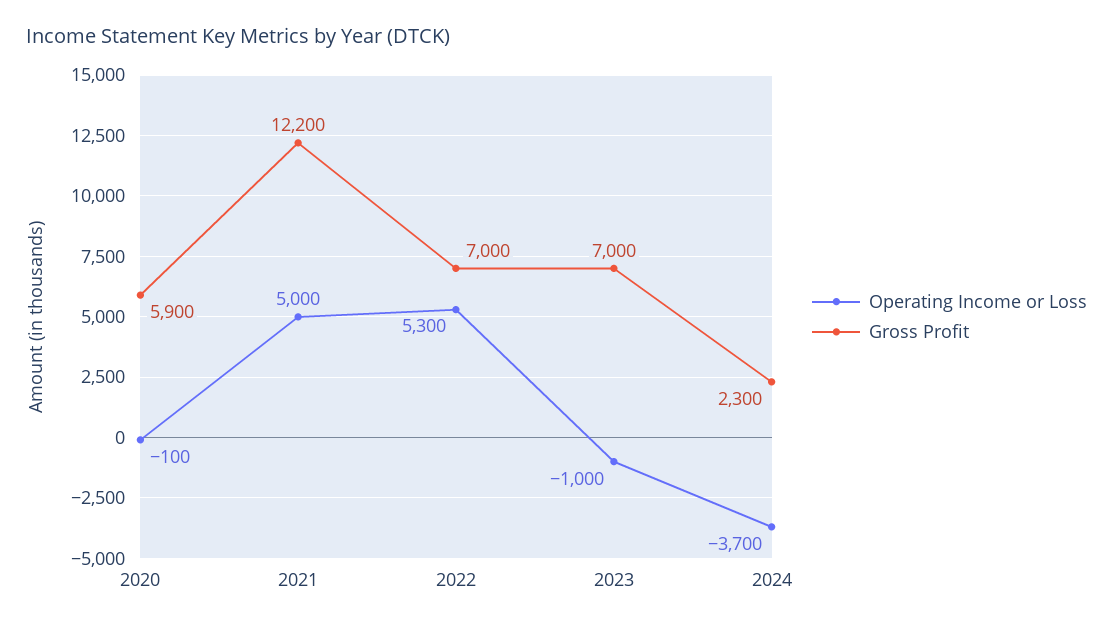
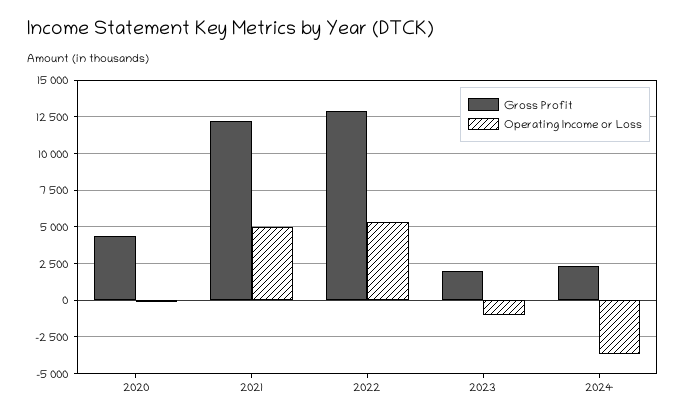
  {
    "Operating Income or Loss": {
      "2020": -100,
      "2021": 5000,
      "2022": 5300,
      "2023": -1000,
      "2024": -3700
    },
    "Gross Profit": {
-     "2020": 5900,
+     "2020": 4500,
      "2021": 12200,
-     "2022": 7000,
+     "2022": 13000,
-     "2023": 7000,
+     "2023": 2000,
      "2024": 2300
    }
  }

